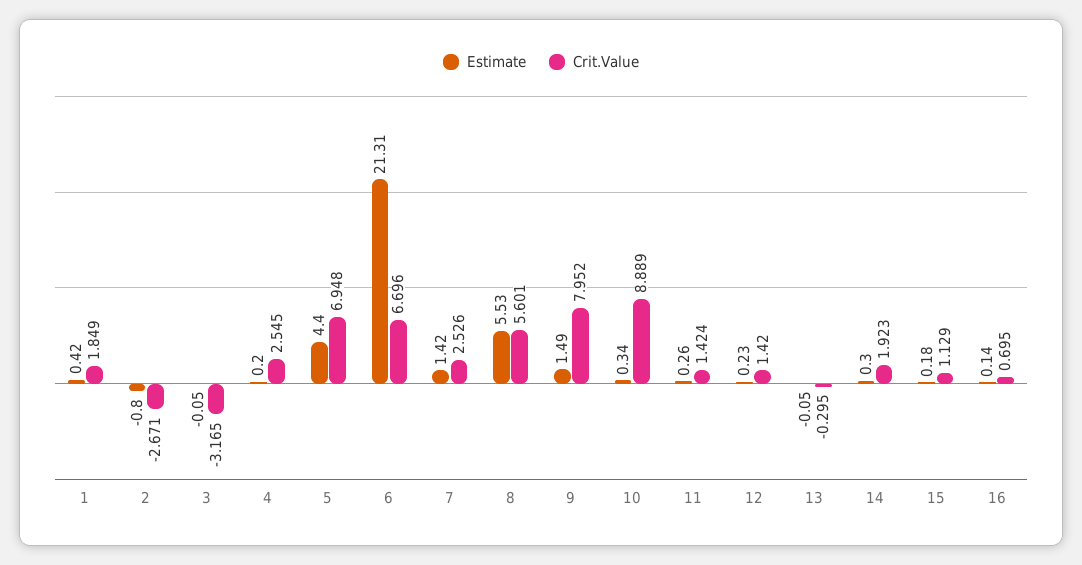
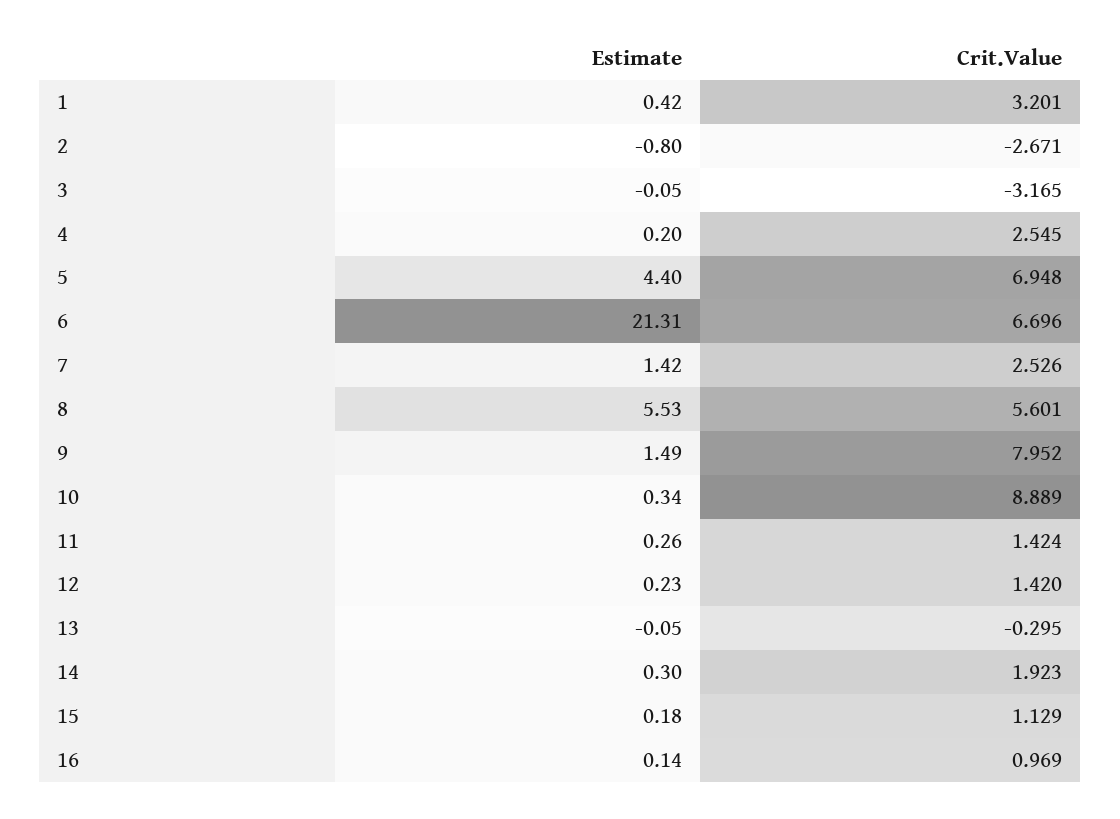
  {
    "Estimate": {
      "1": 0.42,
      "2": -0.8,
      "3": -0.05,
      "4": 0.2,
      "5": 4.4,
      "6": 21.31,
      "7": 1.42,
      "8": 5.53,
      "9": 1.49,
      "10": 0.34,
      "11": 0.26,
      "12": 0.23,
      "13": -0.05,
      "14": 0.3,
      "15": 0.18,
      "16": 0.14
    },
    "Crit.Value": {
-     "1": 1.849,
+     "1": 3.201,
      "2": -2.671,
      "3": -3.165,
      "4": 2.545,
      "5": 6.948,
      "6": 6.696,
      "7": 2.526,
      "8": 5.601,
      "9": 7.952,
      "10": 8.889,
      "11": 1.424,
      "12": 1.42,
      "13": -0.295,
      "14": 1.923,
      "15": 1.129,
-     "16": 0.695
+     "16": 0.969
    }
  }

